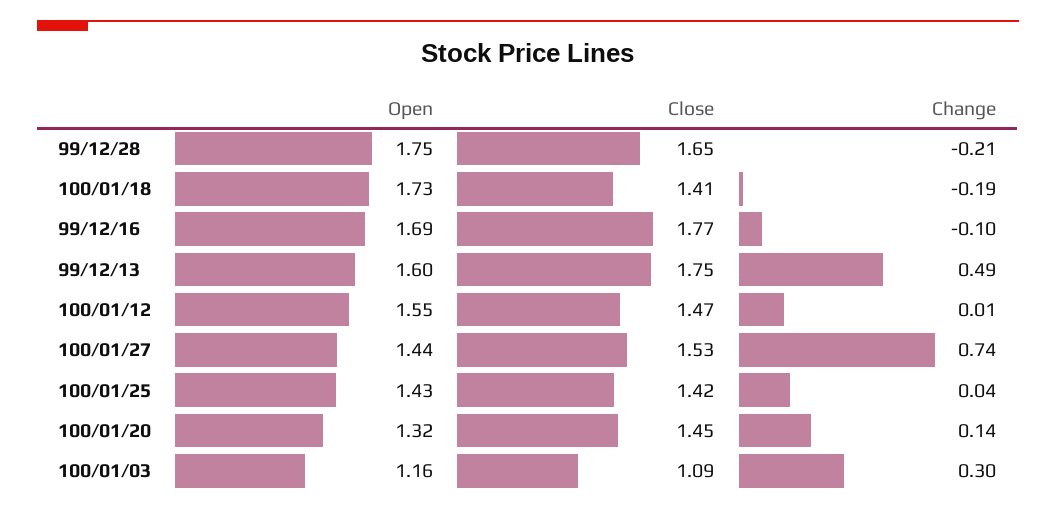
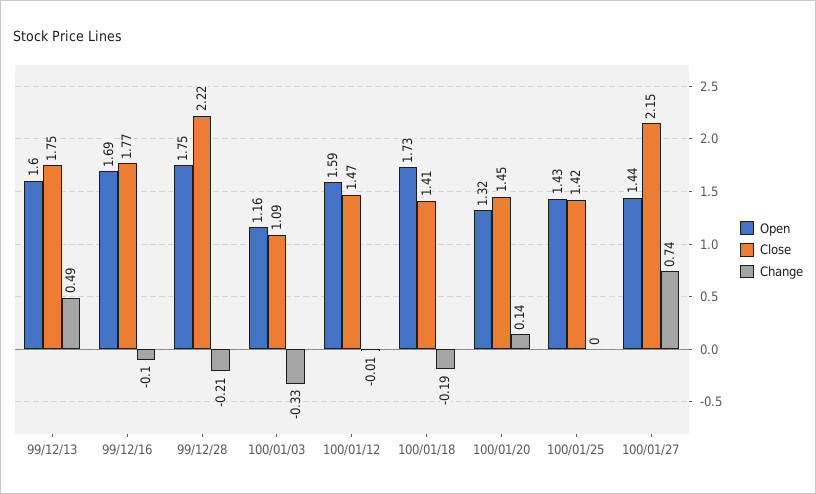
  {
    "Open": {
      "99/12/28": 1.75,
      "100/01/18": 1.73,
      "99/12/16": 1.69,
      "99/12/13": 1.6,
-     "100/01/12": 1.55,
+     "100/01/12": 1.59,
      "100/01/27": 1.44,
      "100/01/25": 1.43,
      "100/01/20": 1.32,
      "100/01/03": 1.16
    },
    "Close": {
-     "99/12/28": 1.65,
+     "99/12/28": 2.22,
      "100/01/18": 1.41,
      "99/12/16": 1.77,
      "99/12/13": 1.75,
      "100/01/12": 1.47,
-     "100/01/27": 1.53,
+     "100/01/27": 2.15,
      "100/01/25": 1.42,
      "100/01/20": 1.45,
      "100/01/03": 1.09
    },
    "Change": {
      "99/12/28": -0.21,
      "100/01/18": -0.19,
      "99/12/16": -0.1,
      "99/12/13": 0.49,
-     "100/01/12": 0.01,
+     "100/01/12": -0.01,
      "100/01/27": 0.74,
-     "100/01/25": 0.04,
+     "100/01/25": 0,
      "100/01/20": 0.14,
-     "100/01/03": 0.3
+     "100/01/03": -0.33
    }
  }

